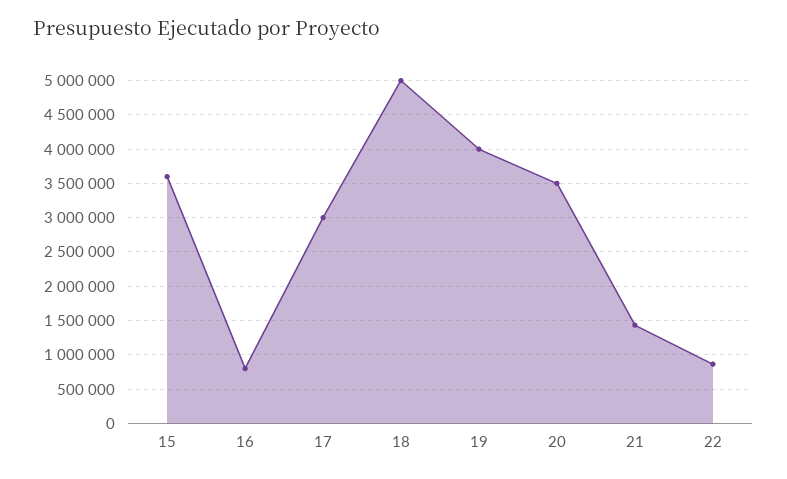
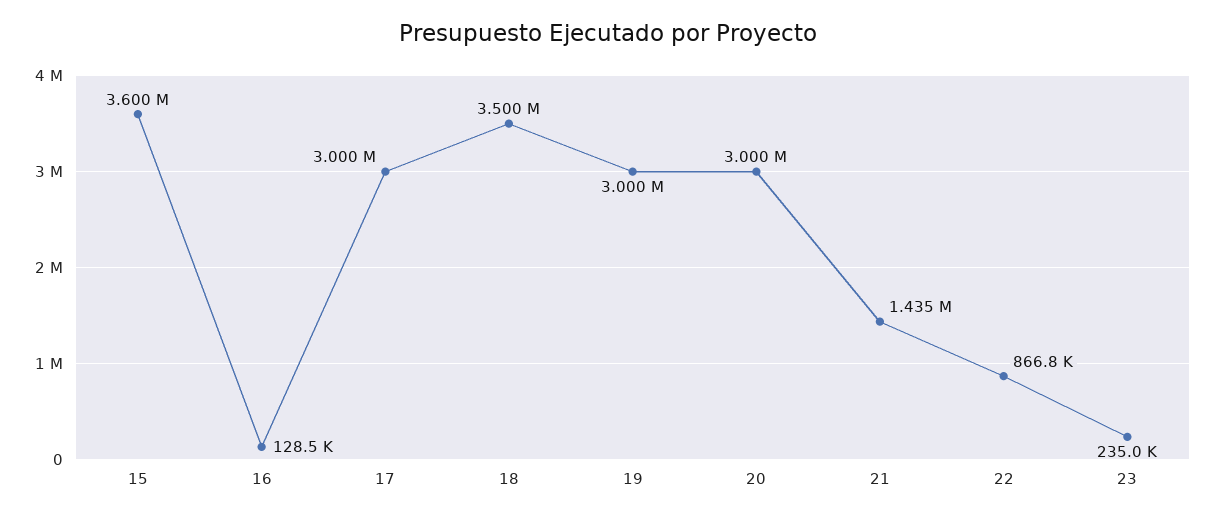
  {
    "15": 3600000,
-   "16": 800000,
+   "16": 128500,
    "17": 3000000,
-   "18": 5000000,
+   "18": 3500000,
-   "19": 4000000,
+   "19": 3000000,
-   "20": 3500000,
+   "20": 3000000,
    "21": 1435000,
-   "22": 866800
+   "22": 866800,
+   "23": 235000
  }

